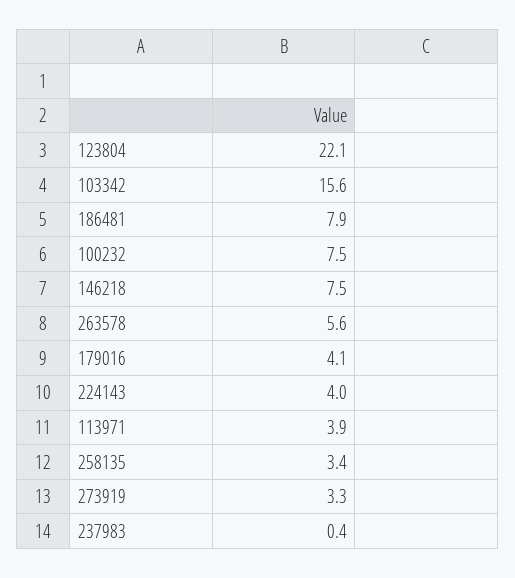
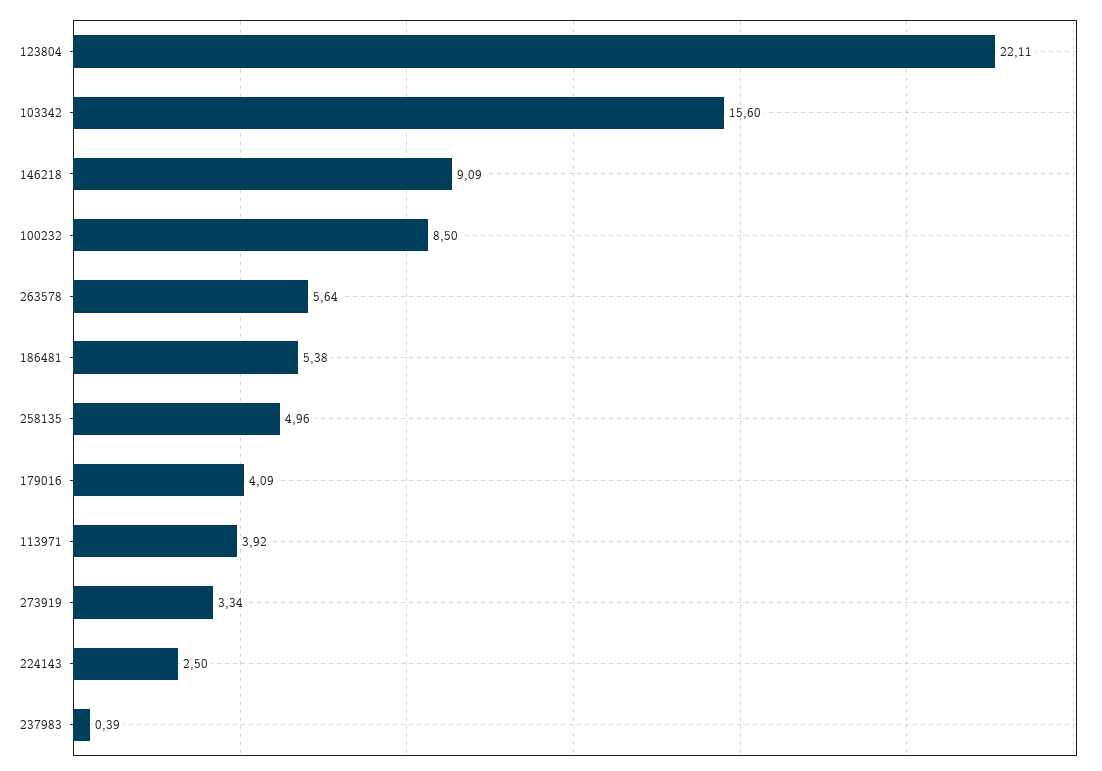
  {
    "123804": 22.11,
    "103342": 15.6,
-   "186481": 7.9,
+   "186481": 5.38,
-   "100232": 7.5,
+   "100232": 8.5,
-   "146218": 7.5,
+   "146218": 9.09,
    "263578": 5.64,
    "179016": 4.09,
-   "224143": 4,
+   "224143": 2.5,
    "113971": 3.92,
-   "258135": 3.4,
+   "258135": 4.96,
    "273919": 3.34,
    "237983": 0.39
  }

